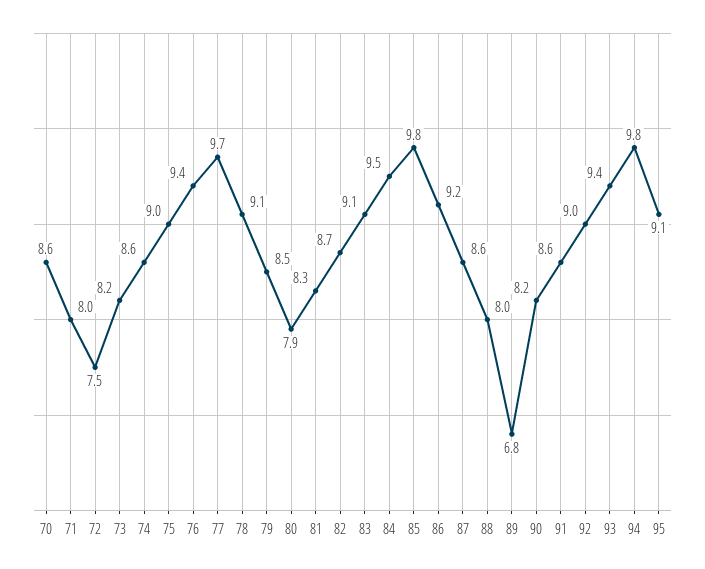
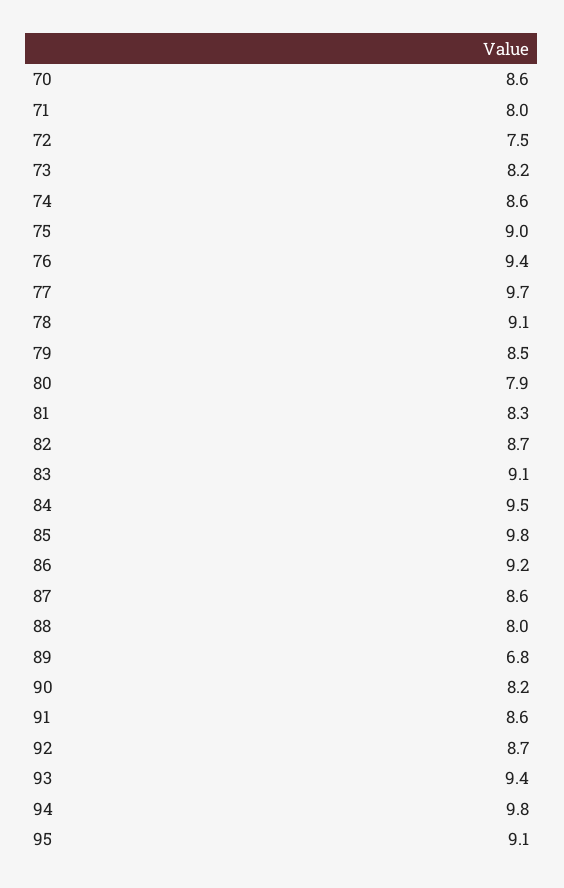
  {
    "70": 8.6,
    "71": 8,
    "72": 7.5,
    "73": 8.2,
    "74": 8.6,
    "75": 9,
    "76": 9.4,
    "77": 9.7,
    "78": 9.1,
    "79": 8.5,
    "80": 7.9,
    "81": 8.3,
    "82": 8.7,
    "83": 9.1,
    "84": 9.5,
    "85": 9.8,
    "86": 9.2,
    "87": 8.6,
    "88": 8,
    "89": 6.8,
    "90": 8.2,
    "91": 8.6,
-   "92": 9,
+   "92": 8.7,
    "93": 9.4,
    "94": 9.8,
    "95": 9.1
  }

